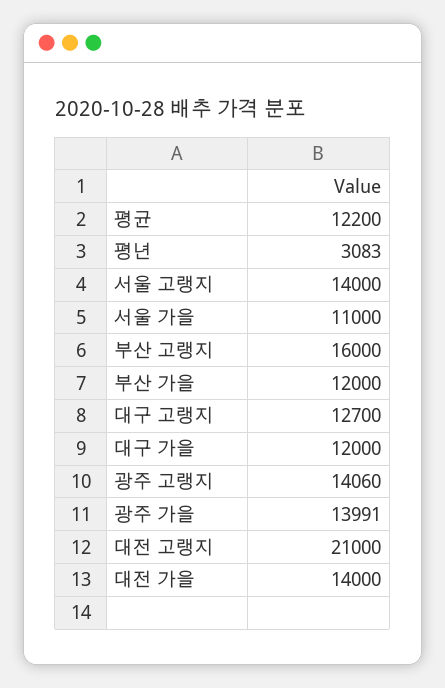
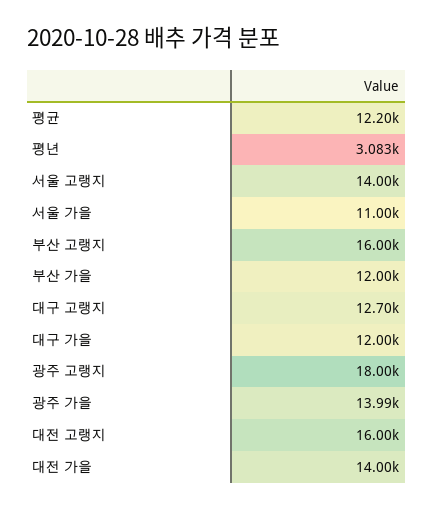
  {
    "평균": 12200,
    "평년": 3083,
    "서울 고랭지": 14000,
    "서울 가을": 11000,
    "부산 고랭지": 16000,
    "부산 가을": 12000,
    "대구 고랭지": 12700,
    "대구 가을": 12000,
-   "광주 고랭지": 14060,
+   "광주 고랭지": 18000,
    "광주 가을": 13991,
-   "대전 고랭지": 21000,
+   "대전 고랭지": 16000,
    "대전 가을": 14000
  }

